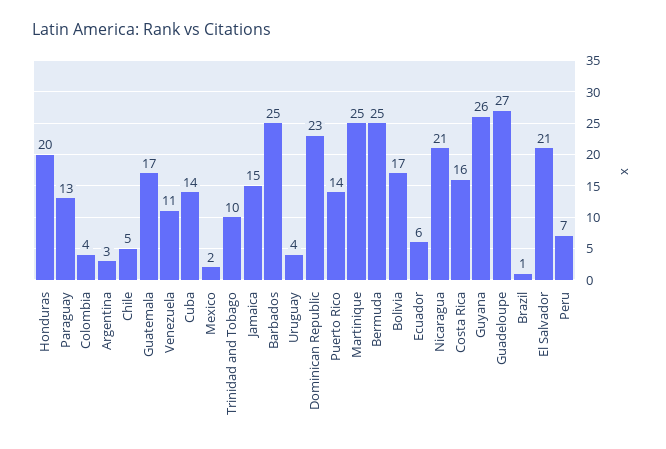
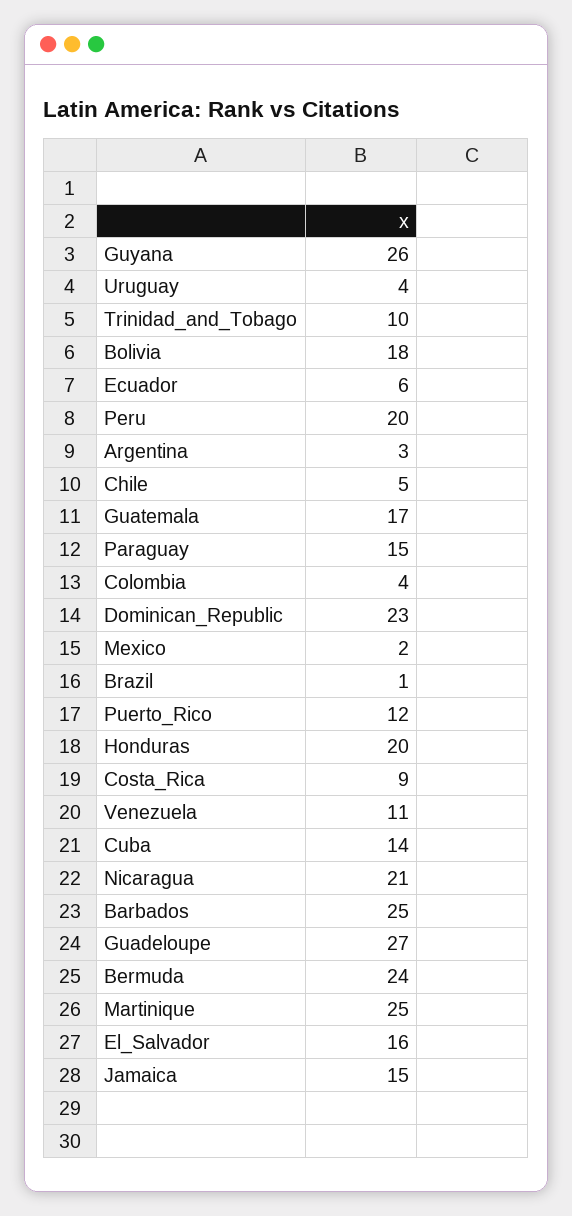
  {
    "Honduras": 20,
-   "Paraguay": 13,
+   "Paraguay": 15,
    "Colombia": 4,
    "Argentina": 3,
    "Chile": 5,
    "Guatemala": 17,
    "Venezuela": 11,
    "Cuba": 14,
    "Mexico": 2,
    "Trinidad and Tobago": 10,
    "Jamaica": 15,
    "Barbados": 25,
    "Uruguay": 4,
    "Dominican Republic": 23,
-   "Puerto Rico": 14,
+   "Puerto Rico": 12,
    "Martinique": 25,
-   "Bermuda": 25,
+   "Bermuda": 24,
-   "Bolivia": 17,
+   "Bolivia": 18,
    "Ecuador": 6,
    "Nicaragua": 21,
-   "Costa Rica": 16,
+   "Costa Rica": 9,
    "Guyana": 26,
    "Guadeloupe": 27,
    "Brazil": 1,
-   "El Salvador": 21,
+   "El Salvador": 16,
-   "Peru": 7
+   "Peru": 20
  }

